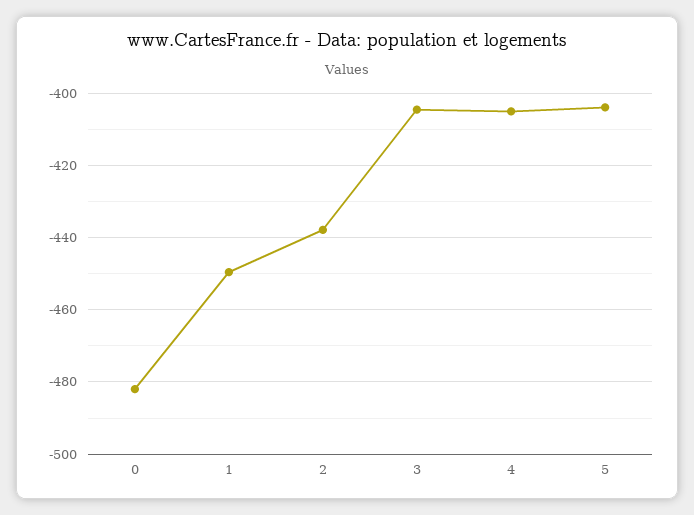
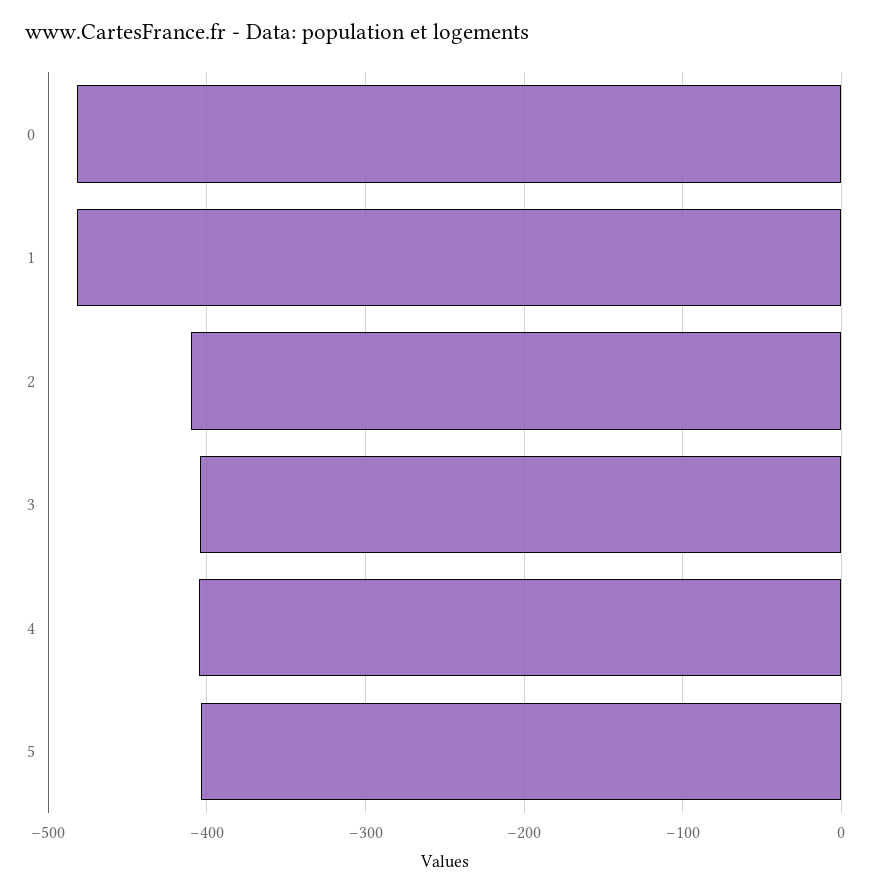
  {
    "0": -482,
-   "1": -450,
+   "1": -480,
-   "2": -438,
+   "2": -410,
    "3": -404,
    "4": -404,
    "5": -404
  }

